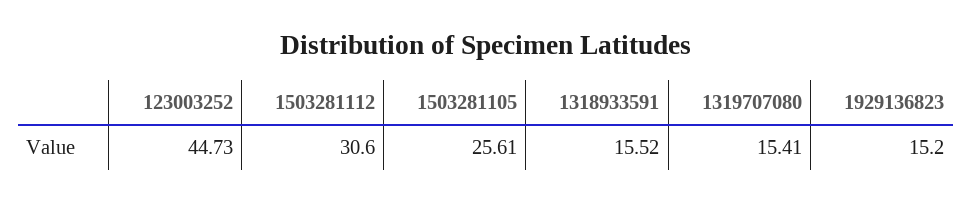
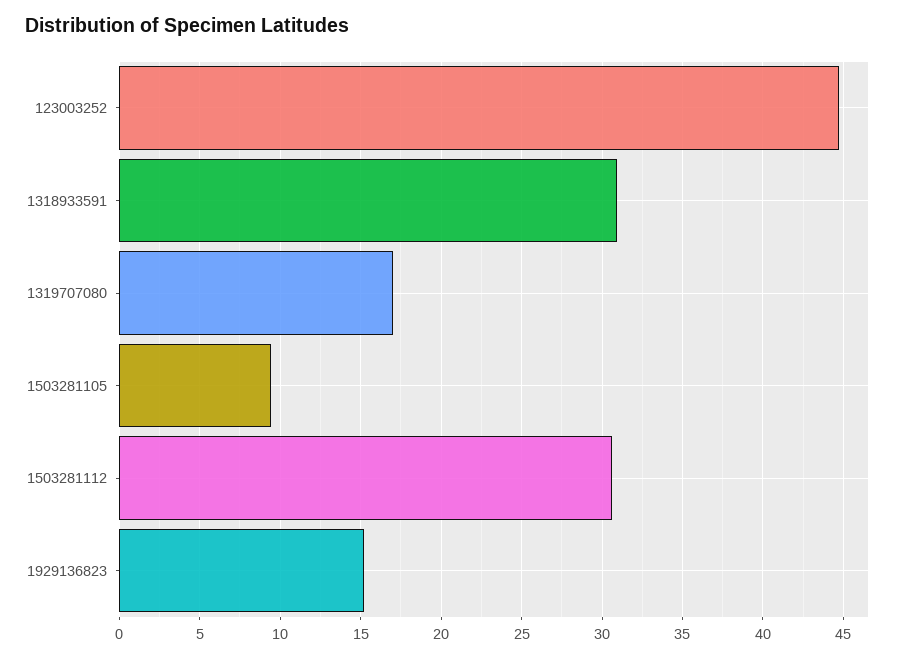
  {
    "123003252": 44.73,
    "1503281112": 30.6,
-   "1503281105": 25.61,
+   "1503281105": 9.5,
-   "1318933591": 15.52,
+   "1318933591": 31,
-   "1319707080": 15.41,
+   "1319707080": 17,
    "1929136823": 15.2
  }

